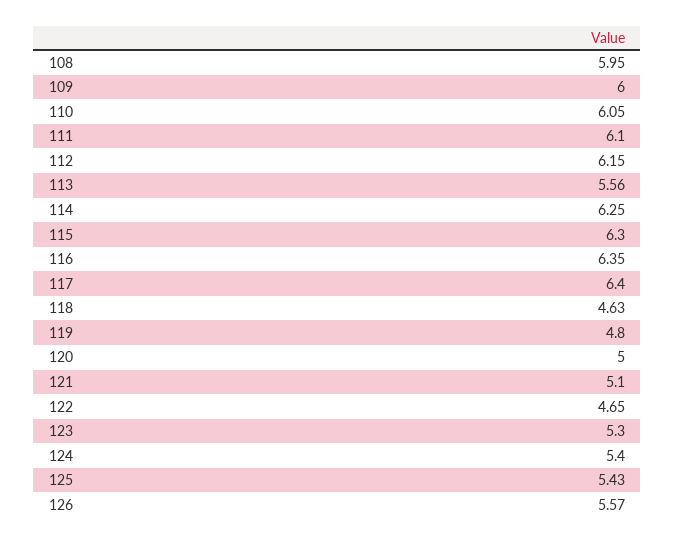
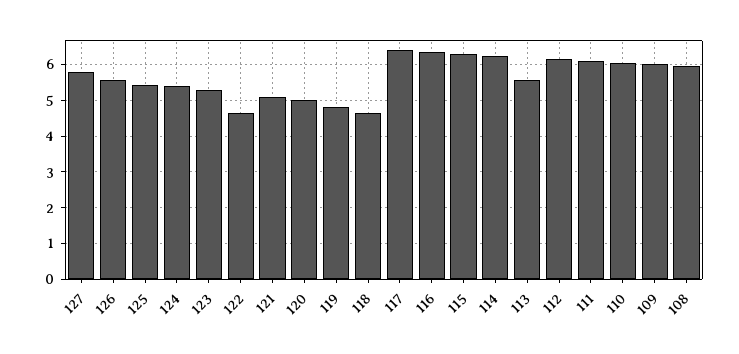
  {
    "108": 5.95,
    "109": 6,
    "110": 6.05,
    "111": 6.1,
    "112": 6.15,
    "113": 5.56,
    "114": 6.25,
    "115": 6.3,
    "116": 6.35,
    "117": 6.4,
    "118": 4.63,
    "119": 4.8,
    "120": 5,
    "121": 5.1,
    "122": 4.65,
    "123": 5.3,
    "124": 5.4,
    "125": 5.43,
-   "126": 5.57
+   "126": 5.57,
+   "127": 5.8
  }

